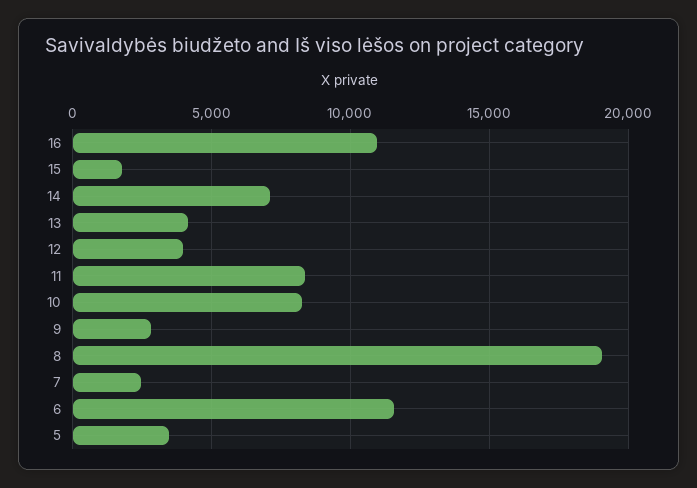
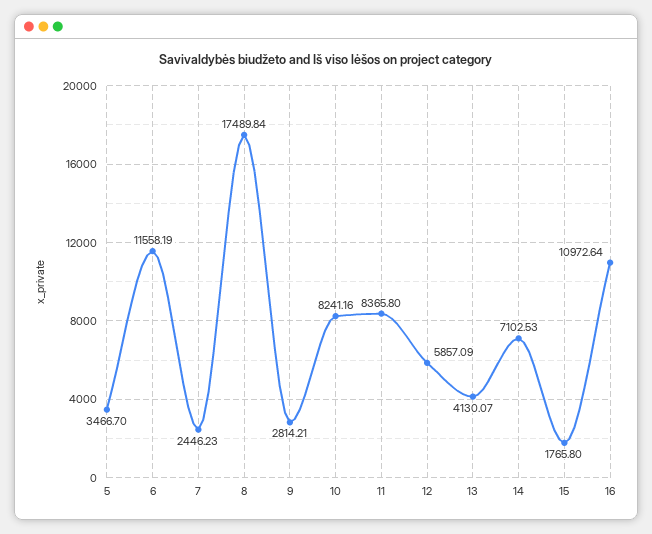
  {
    "16": 10972.64,
    "15": 1765.8,
    "14": 7102.53,
    "13": 4130.07,
-   "12": 4000,
+   "12": 5857.09,
    "11": 8365.8,
    "10": 8241.16,
    "9": 2814.21,
-   "8": 19000,
+   "8": 17489.84,
    "7": 2446.23,
    "6": 11558.19,
    "5": 3466.7
  }

